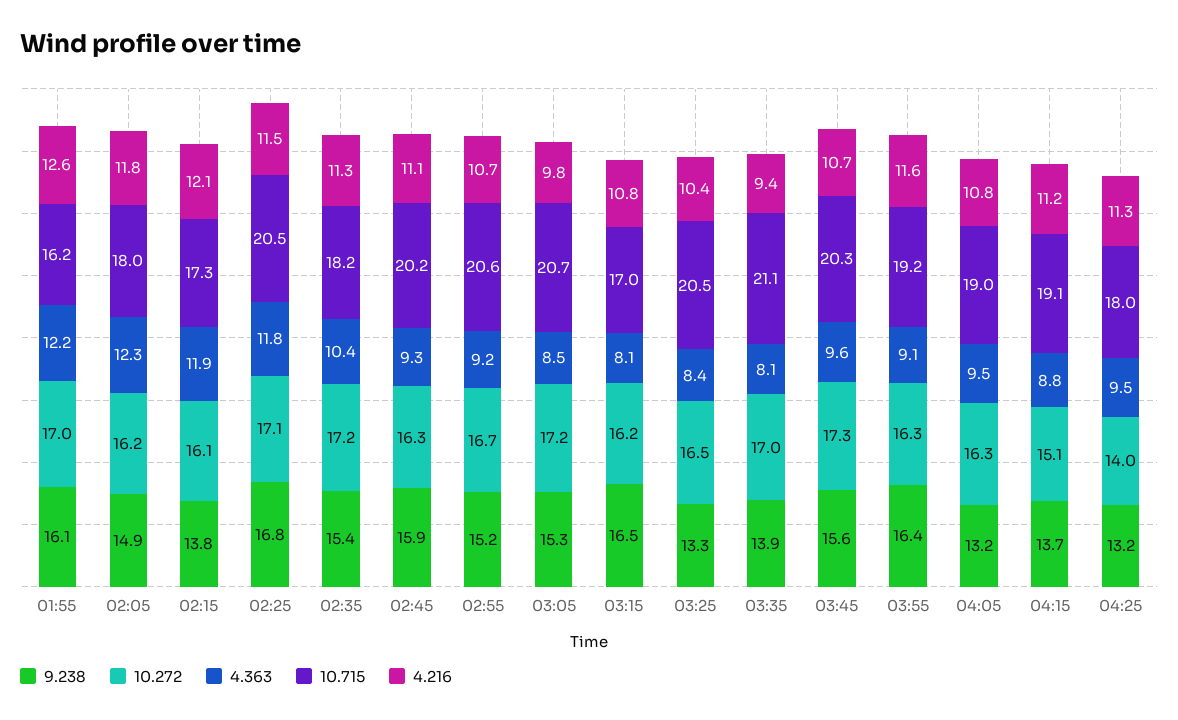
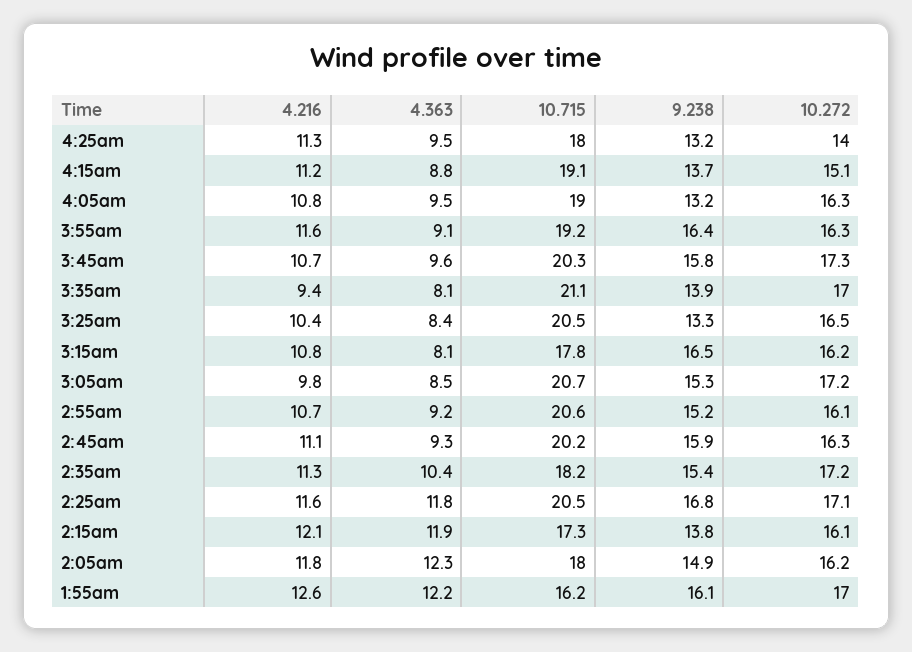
  {
    "9.238": {
      "01:55": 16.1,
      "02:05": 14.9,
      "02:15": 13.8,
      "02:25": 16.8,
      "02:35": 15.4,
      "02:45": 15.9,
      "02:55": 15.2,
      "03:05": 15.3,
      "03:15": 16.5,
      "03:25": 13.3,
      "03:35": 13.9,
-     "03:45": 15.6,
+     "03:45": 15.8,
      "03:55": 16.4,
      "04:05": 13.2,
      "04:15": 13.7,
      "04:25": 13.2
    },
    "10.272": {
      "01:55": 17,
      "02:05": 16.2,
      "02:15": 16.1,
      "02:25": 17.1,
      "02:35": 17.2,
      "02:45": 16.3,
-     "02:55": 16.7,
+     "02:55": 16.1,
      "03:05": 17.2,
      "03:15": 16.2,
      "03:25": 16.5,
      "03:35": 17,
      "03:45": 17.3,
      "03:55": 16.3,
      "04:05": 16.3,
      "04:15": 15.1,
      "04:25": 14
    },
    "4.363": {
      "01:55": 12.2,
      "02:05": 12.3,
      "02:15": 11.9,
      "02:25": 11.8,
      "02:35": 10.4,
      "02:45": 9.3,
      "02:55": 9.2,
      "03:05": 8.5,
      "03:15": 8.1,
      "03:25": 8.4,
      "03:35": 8.1,
      "03:45": 9.6,
      "03:55": 9.1,
      "04:05": 9.5,
      "04:15": 8.8,
      "04:25": 9.5
    },
    "10.715": {
      "01:55": 16.2,
      "02:05": 18,
      "02:15": 17.3,
      "02:25": 20.5,
      "02:35": 18.2,
      "02:45": 20.2,
      "02:55": 20.6,
      "03:05": 20.7,
-     "03:15": 17,
+     "03:15": 17.8,
      "03:25": 20.5,
      "03:35": 21.1,
      "03:45": 20.3,
      "03:55": 19.2,
      "04:05": 19,
      "04:15": 19.1,
      "04:25": 18
    },
    "4.216": {
      "01:55": 12.6,
      "02:05": 11.8,
      "02:15": 12.1,
-     "02:25": 11.5,
+     "02:25": 11.6,
      "02:35": 11.3,
      "02:45": 11.1,
      "02:55": 10.7,
      "03:05": 9.8,
      "03:15": 10.8,
      "03:25": 10.4,
      "03:35": 9.4,
      "03:45": 10.7,
      "03:55": 11.6,
      "04:05": 10.8,
      "04:15": 11.2,
      "04:25": 11.3
    }
  }

